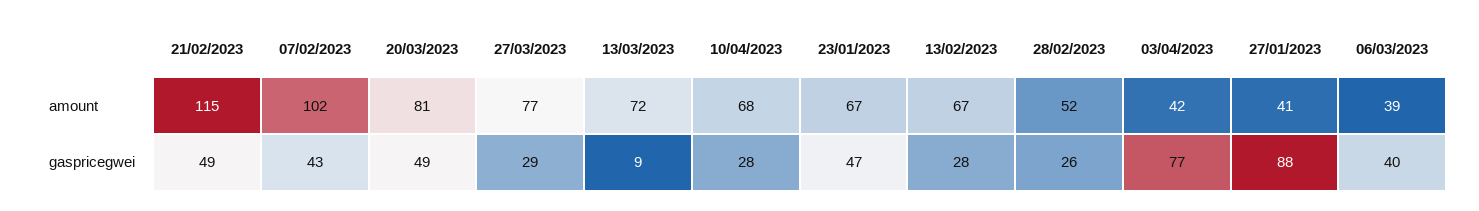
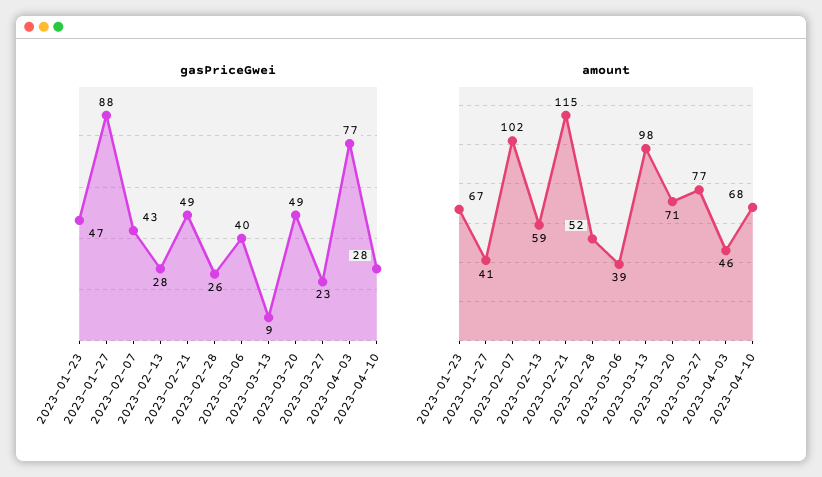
  {
    "amount": {
      "21/02/2023": 115,
      "07/02/2023": 102,
-     "20/03/2023": 81,
+     "20/03/2023": 71,
      "27/03/2023": 77,
-     "13/03/2023": 72,
+     "13/03/2023": 98,
      "10/04/2023": 68,
      "23/01/2023": 67,
-     "13/02/2023": 67,
+     "13/02/2023": 59,
      "28/02/2023": 52,
-     "03/04/2023": 42,
+     "03/04/2023": 46,
      "27/01/2023": 41,
      "06/03/2023": 39
    },
    "gaspricegwei": {
      "21/02/2023": 49,
      "07/02/2023": 43,
      "20/03/2023": 49,
-     "27/03/2023": 29,
+     "27/03/2023": 23,
      "13/03/2023": 9,
      "10/04/2023": 28,
      "23/01/2023": 47,
      "13/02/2023": 28,
      "28/02/2023": 26,
      "03/04/2023": 77,
      "27/01/2023": 88,
      "06/03/2023": 40
    }
  }

